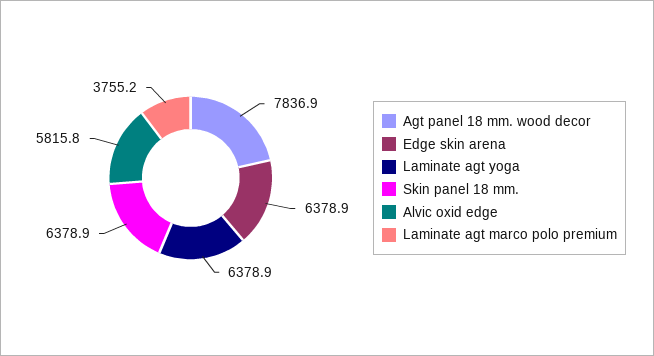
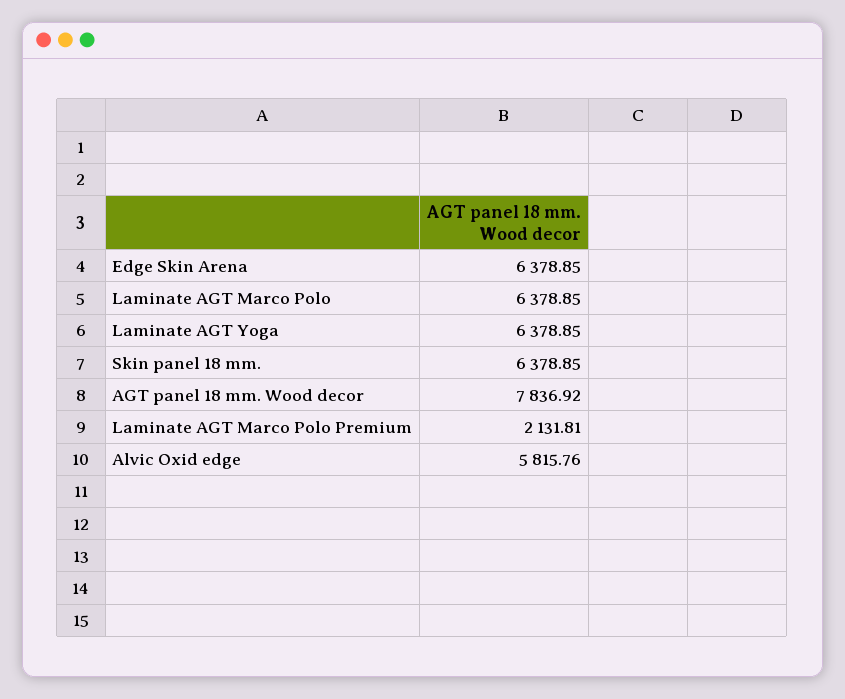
  {
    "Agt panel 18 mm. wood decor": 7836.92,
    "Edge skin arena": 6378.85,
    "Laminate agt yoga": 6378.85,
    "Skin panel 18 mm.": 6378.85,
    "Alvic oxid edge": 5815.76,
-   "Laminate agt marco polo premium": 3755.2
+   "Laminate agt marco polo premium": 2131.81,
+   "Laminate AGT Marco Polo": 6378.85
  }

